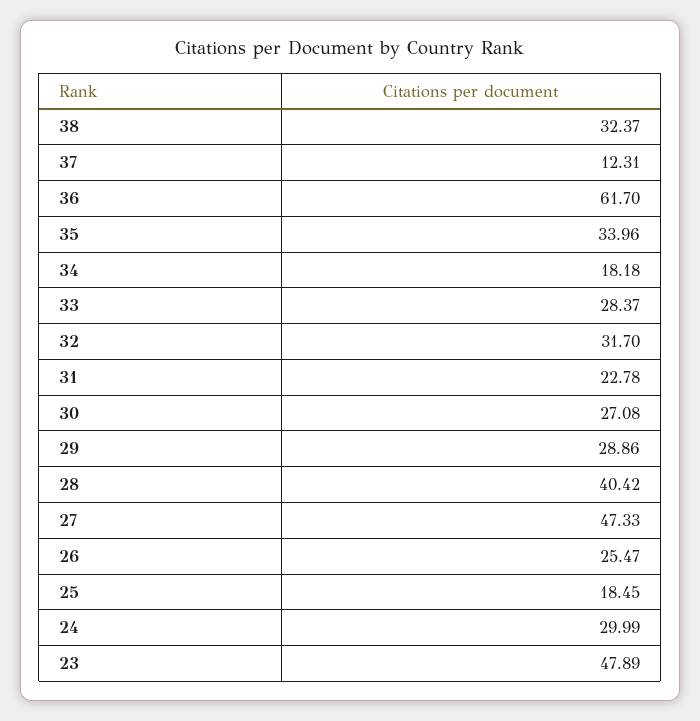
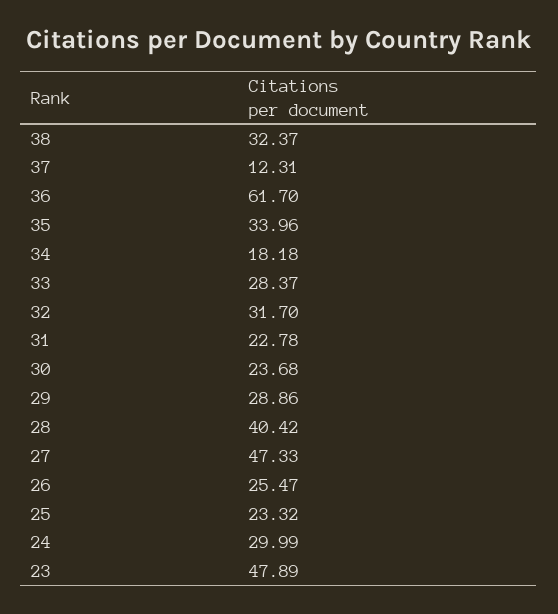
  {
    "38": 32.37,
    "37": 12.31,
    "36": 61.7,
    "35": 33.96,
    "34": 18.18,
    "33": 28.37,
    "32": 31.7,
    "31": 22.78,
-   "30": 27.08,
+   "30": 23.68,
    "29": 28.86,
    "28": 40.42,
    "27": 47.33,
    "26": 25.47,
-   "25": 18.45,
+   "25": 23.32,
    "24": 29.99,
    "23": 47.89
  }

